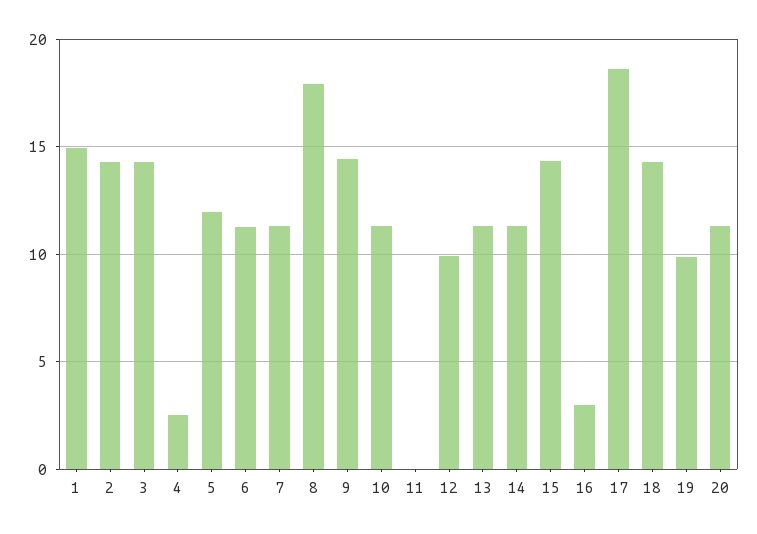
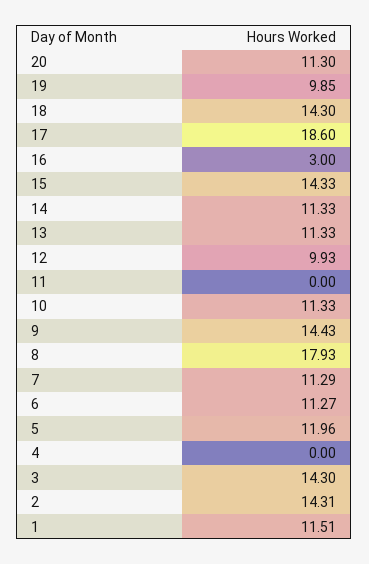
  {
-   "1": 15,
+   "1": 11.51,
    "2": 14.31,
    "3": 14.3,
-   "4": 2.5,
+   "4": 0,
    "5": 11.96,
    "6": 11.27,
    "7": 11.29,
    "8": 17.93,
    "9": 14.43,
    "10": 11.33,
    "11": 0,
    "12": 9.93,
    "13": 11.33,
    "14": 11.33,
    "15": 14.33,
    "16": 3,
    "17": 18.6,
    "18": 14.3,
    "19": 9.85,
    "20": 11.3
  }

